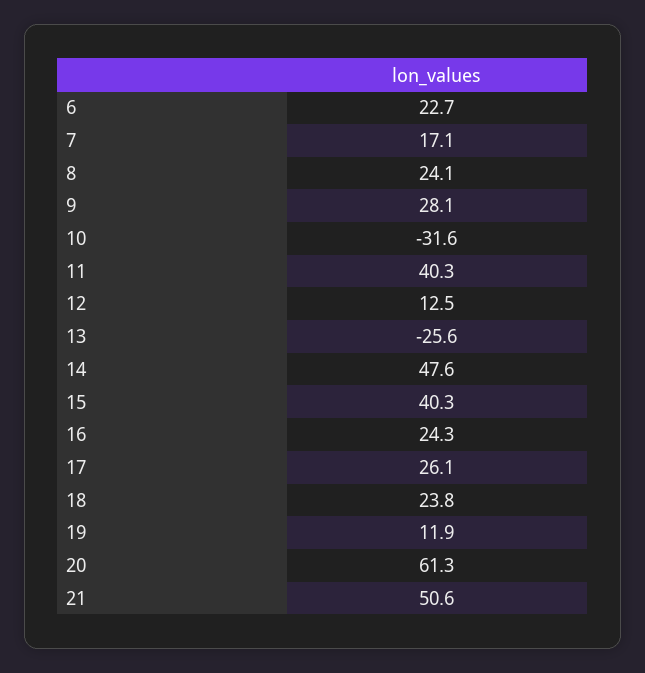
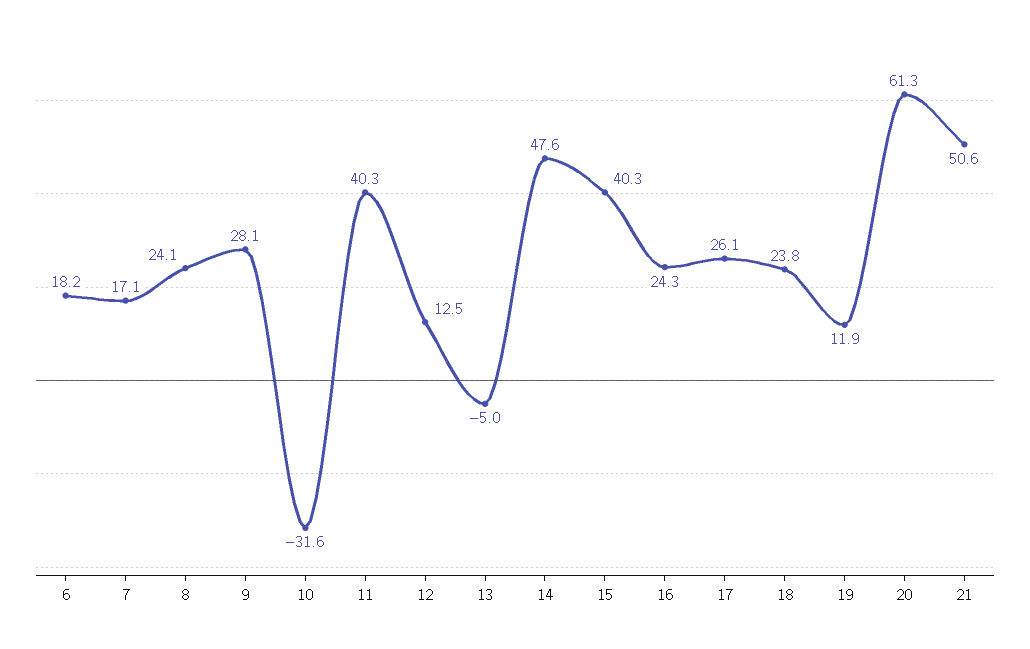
  {
-   "6": 22.7,
+   "6": 18.2,
    "7": 17.1,
    "8": 24.1,
    "9": 28.1,
    "10": -31.6,
    "11": 40.3,
    "12": 12.5,
-   "13": -25.6,
+   "13": -5,
    "14": 47.6,
    "15": 40.3,
    "16": 24.3,
    "17": 26.1,
    "18": 23.8,
    "19": 11.9,
    "20": 61.3,
    "21": 50.6
  }

